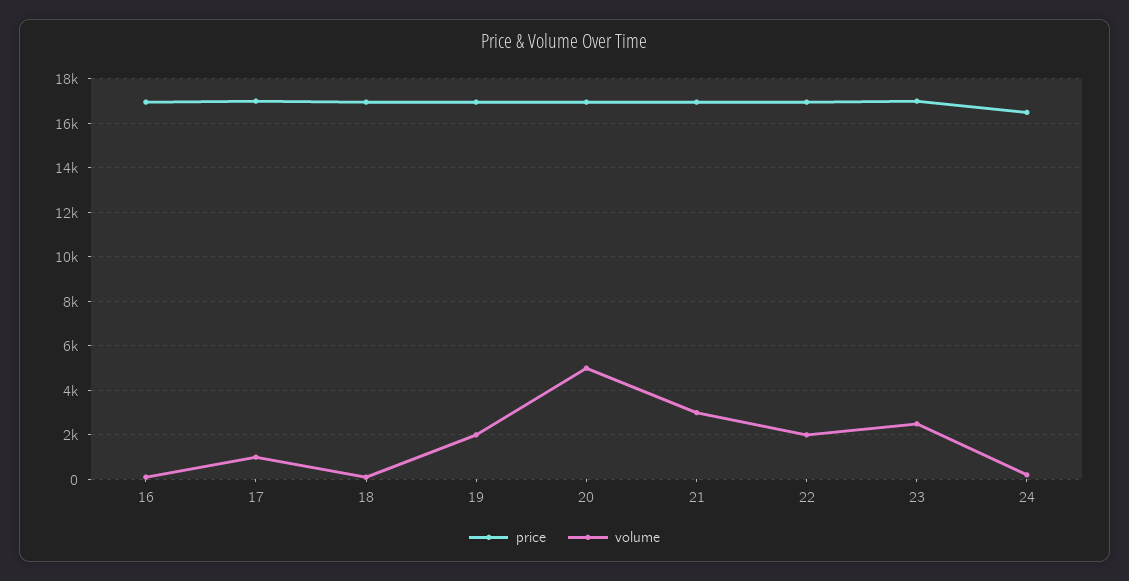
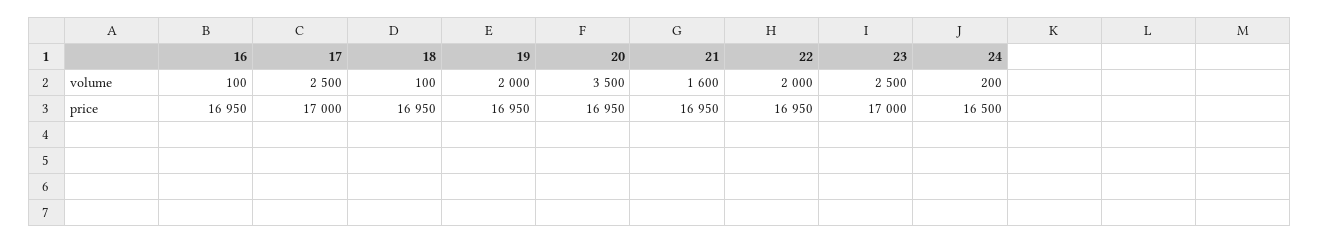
  {
    "price": {
      "16": 16950,
      "17": 17000,
      "18": 16950,
      "19": 16950,
      "20": 16950,
      "21": 16950,
      "22": 16950,
      "23": 17000,
      "24": 16500
    },
    "volume": {
      "16": 100,
-     "17": 1000,
+     "17": 2500,
      "18": 100,
      "19": 2000,
-     "20": 5000,
+     "20": 3500,
-     "21": 3000,
+     "21": 1600,
      "22": 2000,
      "23": 2500,
      "24": 200
    }
  }

